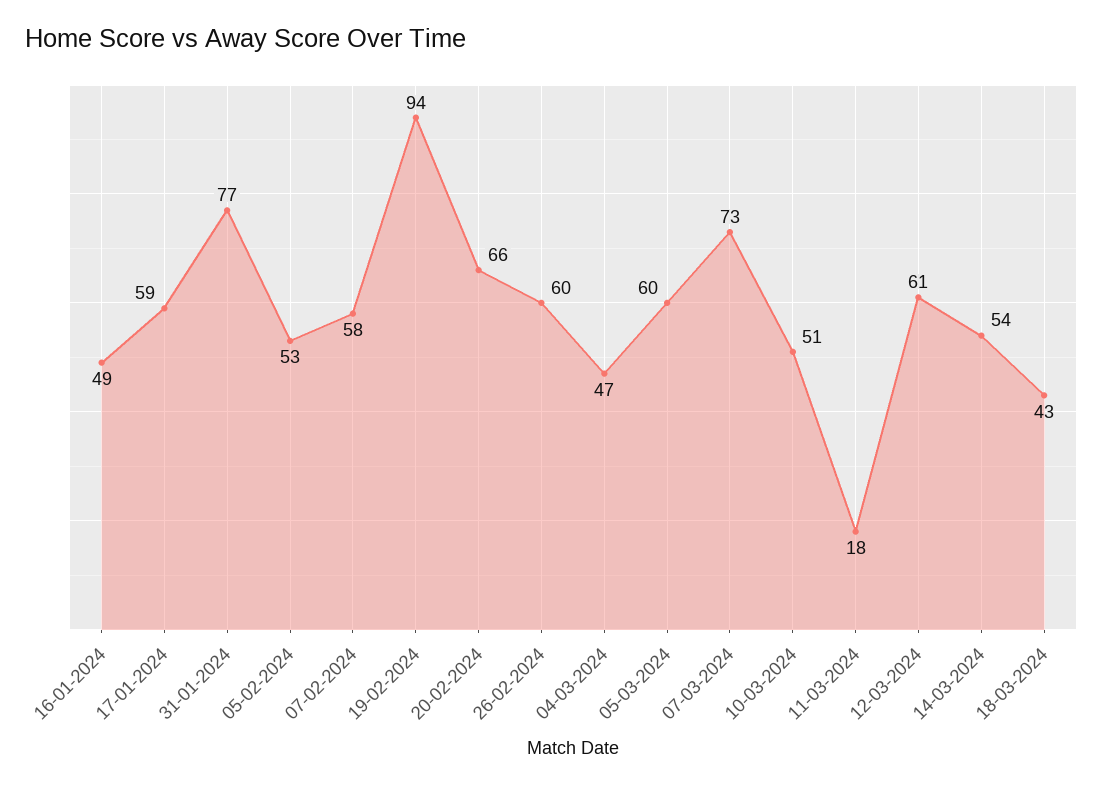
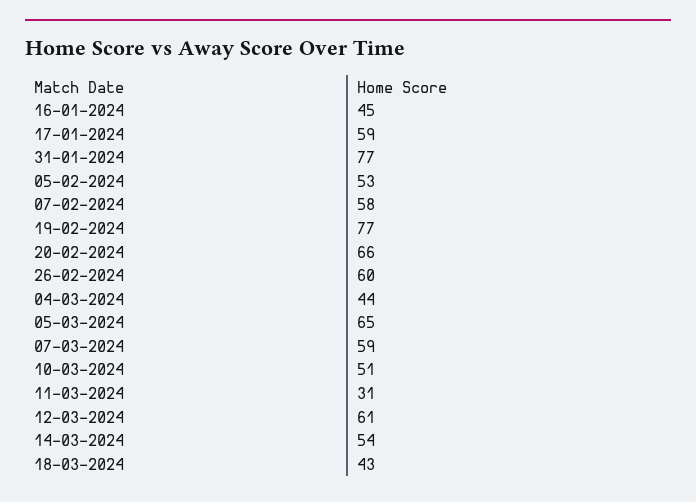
  {
-   "16-01-2024": 49,
+   "16-01-2024": 45,
    "17-01-2024": 59,
    "31-01-2024": 77,
    "05-02-2024": 53,
    "07-02-2024": 58,
-   "19-02-2024": 94,
+   "19-02-2024": 77,
    "20-02-2024": 66,
    "26-02-2024": 60,
-   "04-03-2024": 47,
+   "04-03-2024": 44,
-   "05-03-2024": 60,
+   "05-03-2024": 65,
-   "07-03-2024": 73,
+   "07-03-2024": 59,
    "10-03-2024": 51,
-   "11-03-2024": 18,
+   "11-03-2024": 31,
    "12-03-2024": 61,
    "14-03-2024": 54,
    "18-03-2024": 43
  }

